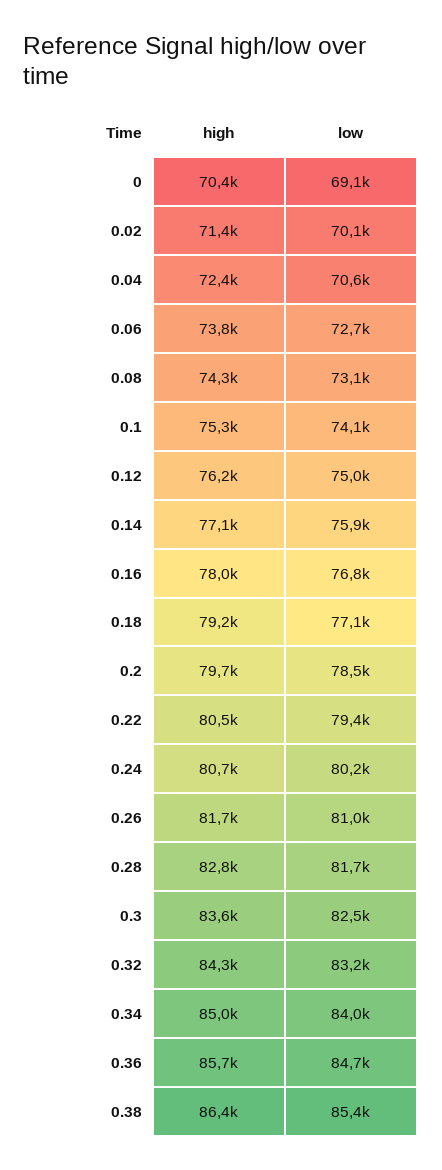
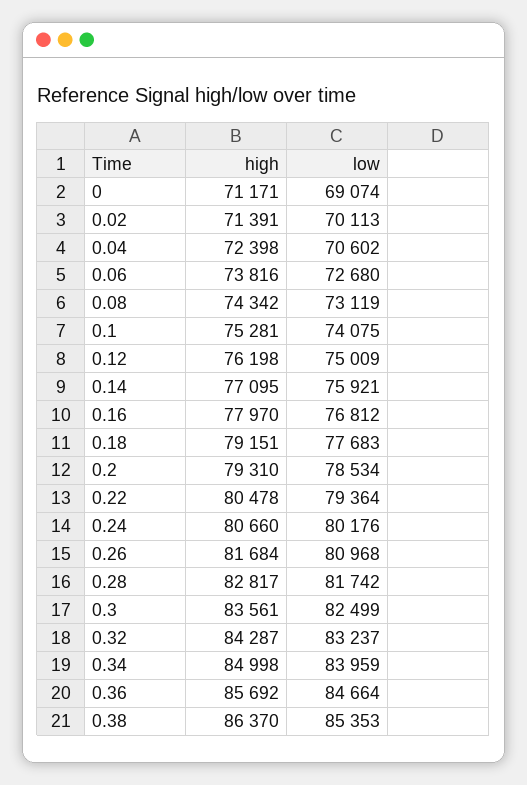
  {
    "high": {
-     "0": 70400,
+     "0": 71171,
      "0.02": 71391,
      "0.04": 72398,
      "0.06": 73816,
      "0.08": 74342,
      "0.1": 75281,
      "0.12": 76198,
      "0.14": 77095,
      "0.16": 77970,
      "0.18": 79151,
-     "0.2": 79700,
+     "0.2": 79310,
      "0.22": 80478,
      "0.24": 80660,
      "0.26": 81684,
      "0.28": 82817,
      "0.3": 83561,
      "0.32": 84287,
      "0.34": 84998,
      "0.36": 85692,
      "0.38": 86370
    },
    "low": {
      "0": 69074,
      "0.02": 70113,
      "0.04": 70602,
      "0.06": 72680,
      "0.08": 73119,
      "0.1": 74075,
      "0.12": 75009,
      "0.14": 75921,
      "0.16": 76812,
-     "0.18": 77100,
+     "0.18": 77683,
      "0.2": 78534,
      "0.22": 79364,
      "0.24": 80176,
      "0.26": 80968,
      "0.28": 81742,
      "0.3": 82499,
      "0.32": 83237,
      "0.34": 83959,
      "0.36": 84664,
      "0.38": 85353
    }
  }

